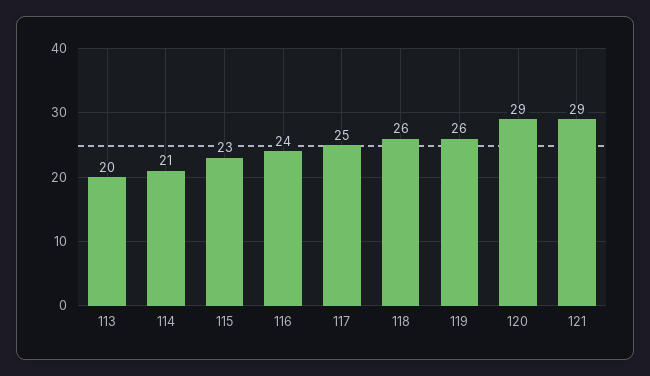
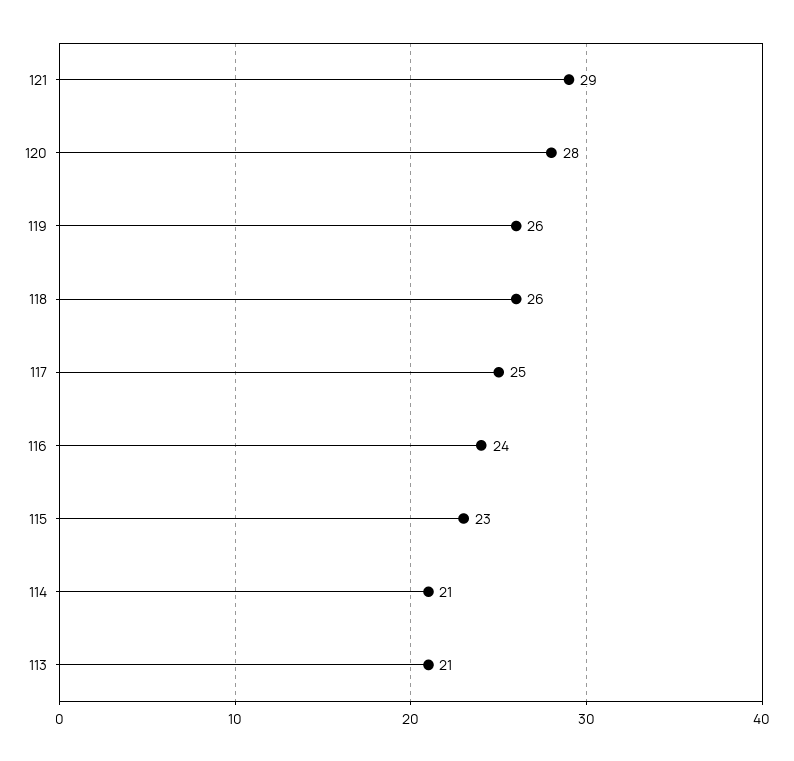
  {
-   "113": 20,
+   "113": 21,
    "114": 21,
    "115": 23,
    "116": 24,
    "117": 25,
    "118": 26,
    "119": 26,
-   "120": 29,
+   "120": 28,
    "121": 29
  }

